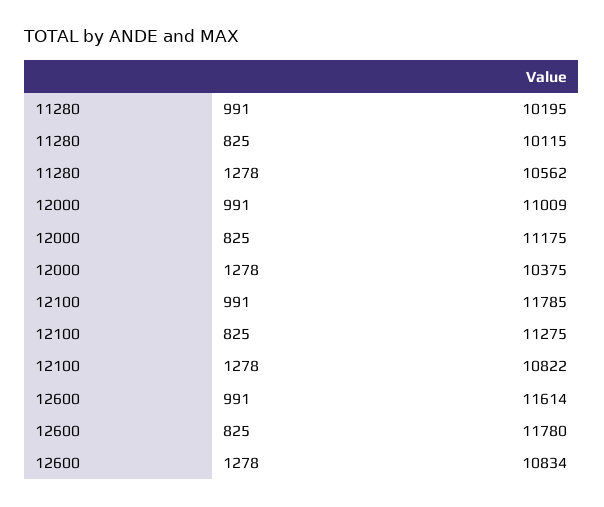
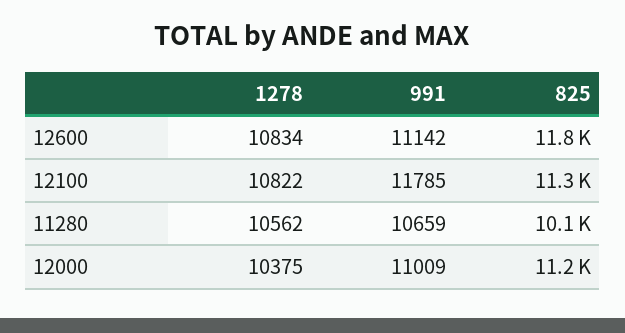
  {
    "11280": {
-     "991": 10195,
+     "991": 10659,
      "825": 10115,
      "1278": 10562
    },
    "12000": {
      "991": 11009,
      "825": 11175,
      "1278": 10375
    },
    "12100": {
      "991": 11785,
      "825": 11275,
      "1278": 10822
    },
    "12600": {
-     "991": 11614,
+     "991": 11142,
      "825": 11780,
      "1278": 10834
    }
  }

